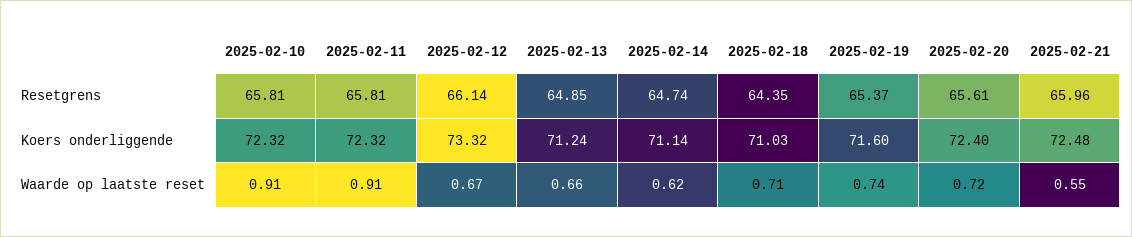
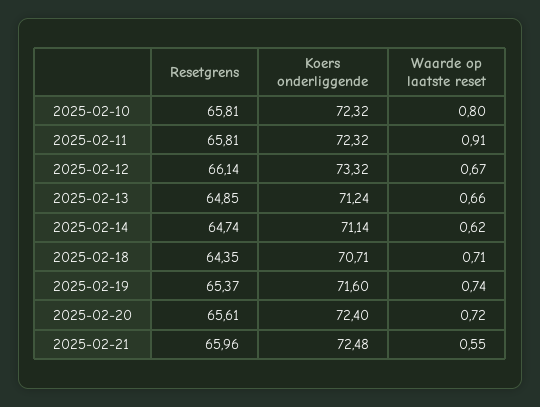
  {
    "2025-02-10": {
      "Resetgrens": 65.81,
      "Koers onderliggende": 72.32,
-     "Waarde op laatste reset": 0.91
+     "Waarde op laatste reset": 0.8
    },
    "2025-02-11": {
      "Resetgrens": 65.81,
      "Koers onderliggende": 72.32,
      "Waarde op laatste reset": 0.91
    },
    "2025-02-12": {
      "Resetgrens": 66.14,
      "Koers onderliggende": 73.32,
      "Waarde op laatste reset": 0.67
    },
    "2025-02-13": {
      "Resetgrens": 64.85,
      "Koers onderliggende": 71.24,
      "Waarde op laatste reset": 0.66
    },
    "2025-02-14": {
      "Resetgrens": 64.74,
      "Koers onderliggende": 71.14,
      "Waarde op laatste reset": 0.62
    },
    "2025-02-18": {
      "Resetgrens": 64.35,
-     "Koers onderliggende": 71.03,
+     "Koers onderliggende": 70.71,
      "Waarde op laatste reset": 0.71
    },
    "2025-02-19": {
      "Resetgrens": 65.37,
      "Koers onderliggende": 71.6,
      "Waarde op laatste reset": 0.74
    },
    "2025-02-20": {
      "Resetgrens": 65.61,
      "Koers onderliggende": 72.4,
      "Waarde op laatste reset": 0.72
    },
    "2025-02-21": {
      "Resetgrens": 65.96,
      "Koers onderliggende": 72.48,
      "Waarde op laatste reset": 0.55
    }
  }

